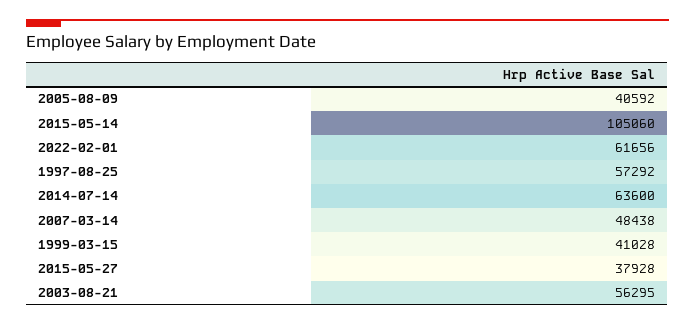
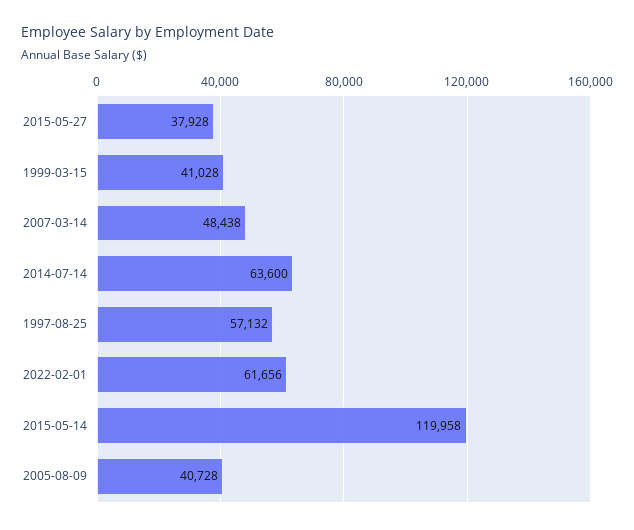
  {
-   "2005-08-09": 40592,
+   "2005-08-09": 40728,
-   "2015-05-14": 105060,
+   "2015-05-14": 119958,
    "2022-02-01": 61656,
-   "1997-08-25": 57292,
+   "1997-08-25": 57132,
    "2014-07-14": 63600,
    "2007-03-14": 48438,
    "1999-03-15": 41028,
-   "2015-05-27": 37928,
+   "2015-05-27": 37928
-   "2003-08-21": 56295
  }

